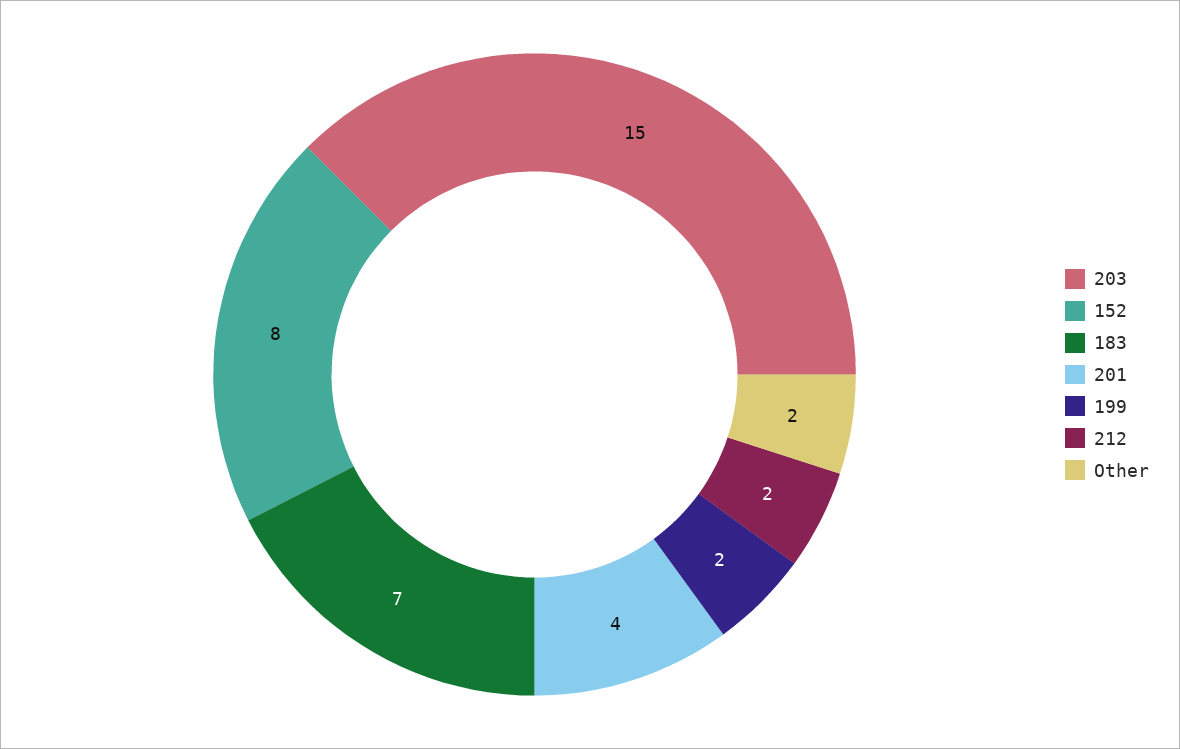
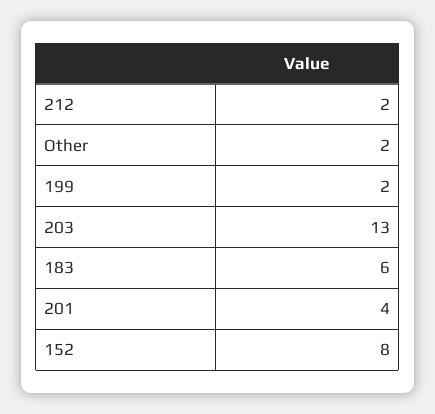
  {
-   "203": 15,
+   "203": 13,
    "152": 8,
-   "183": 7,
+   "183": 6,
    "201": 4,
    "199": 2,
    "212": 2,
    "Other": 2
  }

